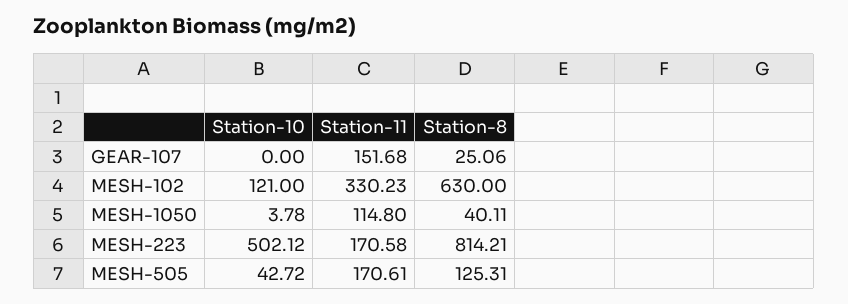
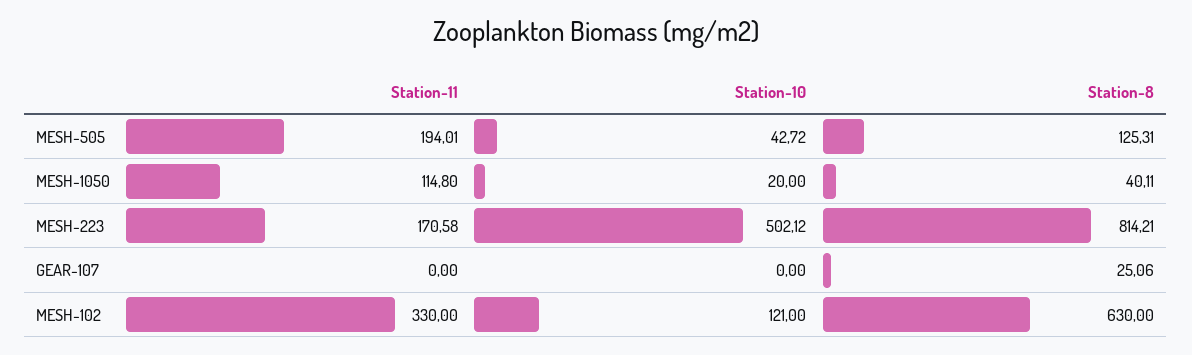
  {
    "Station-10": {
      "GEAR-107": 0,
      "MESH-102": 121,
-     "MESH-1050": 3.78,
+     "MESH-1050": 20,
      "MESH-223": 502.12,
      "MESH-505": 42.72
    },
    "Station-11": {
-     "GEAR-107": 151.68,
+     "GEAR-107": 0,
-     "MESH-102": 330.23,
+     "MESH-102": 330,
      "MESH-1050": 114.8,
      "MESH-223": 170.58,
-     "MESH-505": 170.61
+     "MESH-505": 194.01
    },
    "Station-8": {
      "GEAR-107": 25.06,
      "MESH-102": 630,
      "MESH-1050": 40.11,
      "MESH-223": 814.21,
      "MESH-505": 125.31
    }
  }

